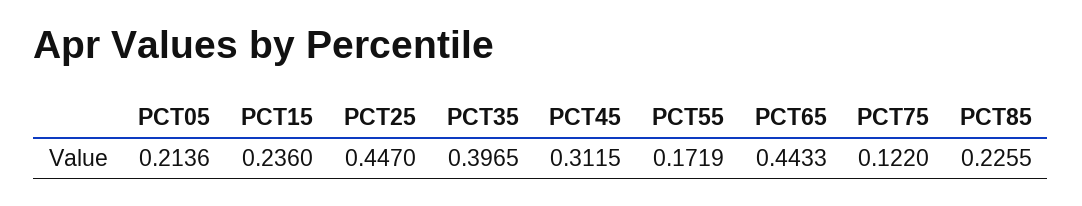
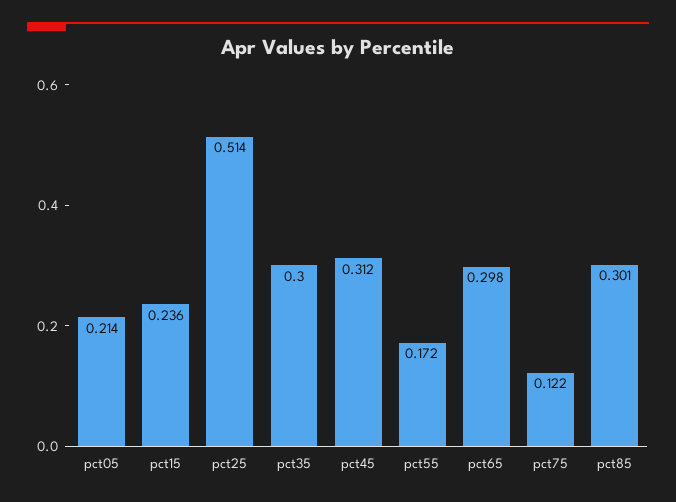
  {
    "PCT05": 0.2136,
    "PCT15": 0.236,
-   "PCT25": 0.447,
+   "PCT25": 0.514,
-   "PCT35": 0.3965,
+   "PCT35": 0.3,
    "PCT45": 0.3115,
    "PCT55": 0.1719,
-   "PCT65": 0.4433,
+   "PCT65": 0.298,
    "PCT75": 0.122,
-   "PCT85": 0.2255
+   "PCT85": 0.301
  }

